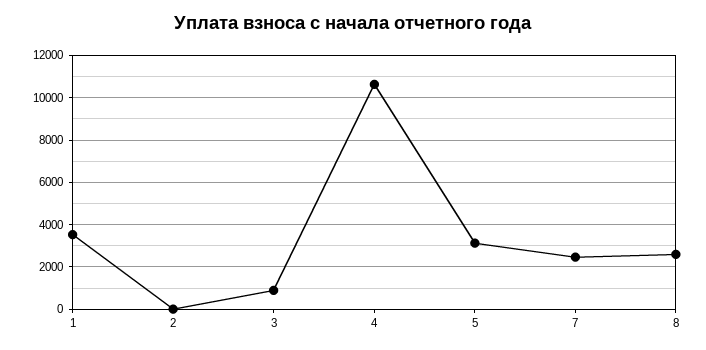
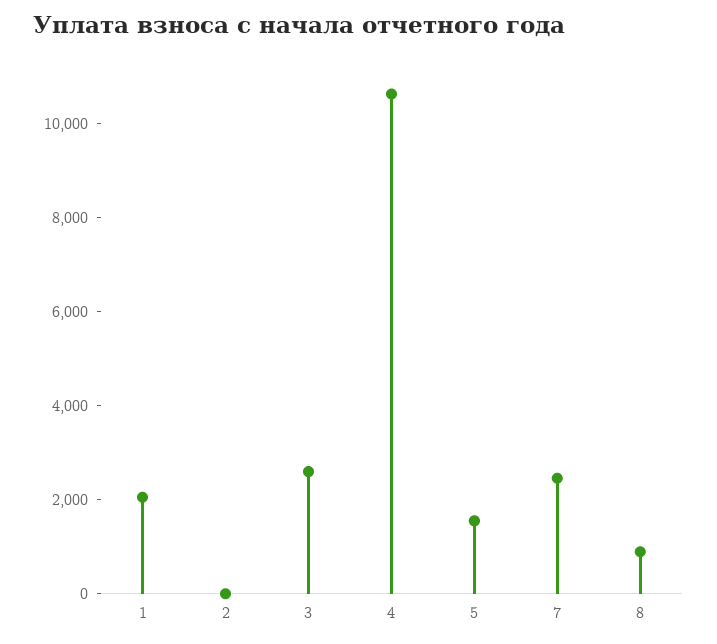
  {
-   "1": 3500,
+   "1": 2000,
    "2": 0,
-   "3": 1000,
+   "3": 2500,
    "4": 10500,
-   "5": 3000,
+   "5": 1500,
    "7": 2500,
-   "8": 2500
+   "8": 1000
  }

